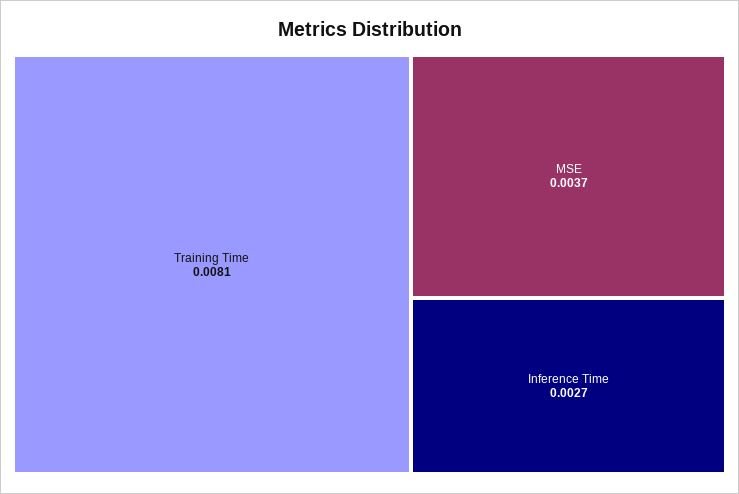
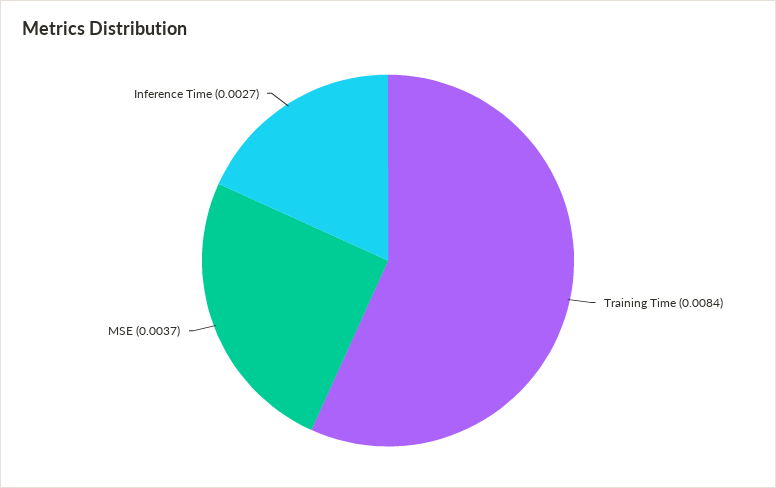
  {
-   "Training Time": 0.0081,
+   "Training Time": 0.0084,
    "MSE": 0.0037,
    "Inference Time": 0.0027
  }

